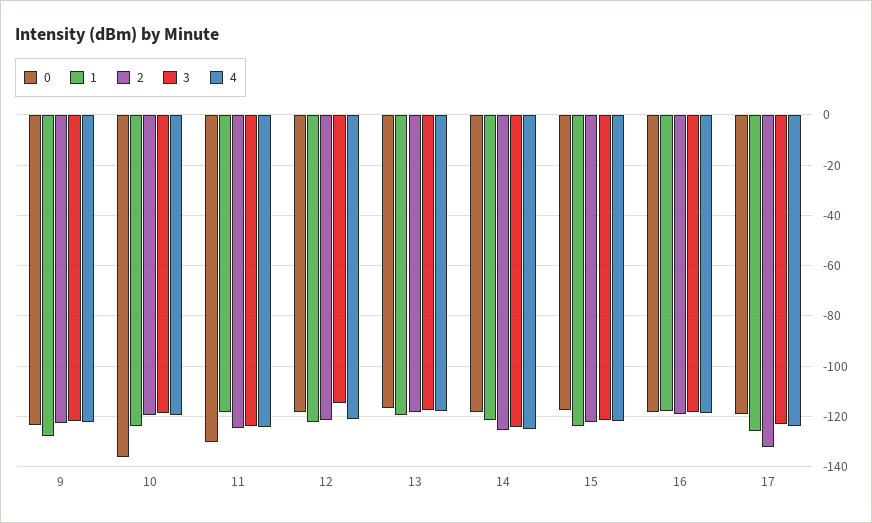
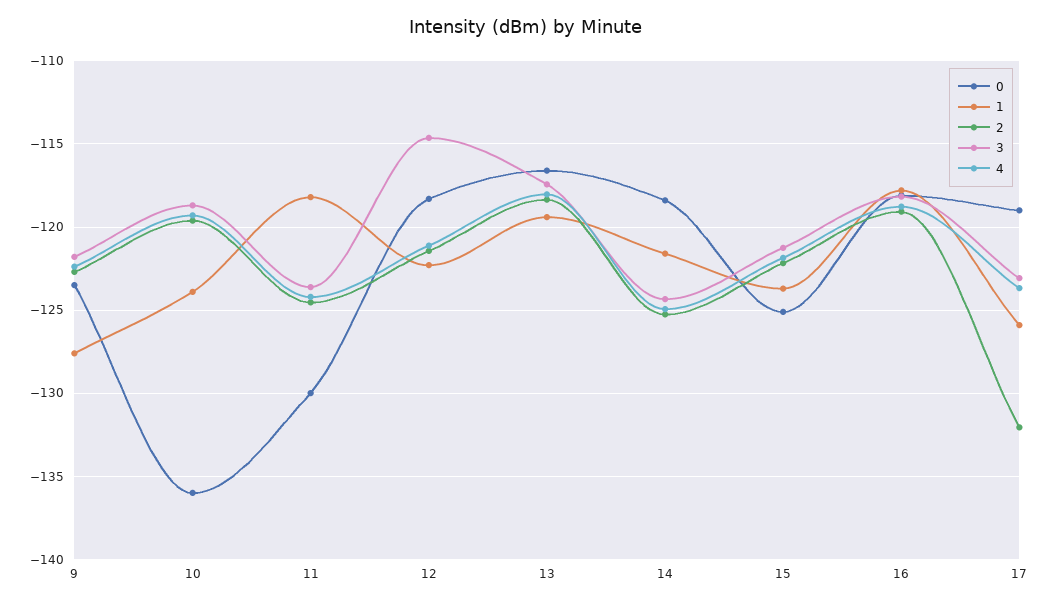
  {
    "0": {
      "9": -123.5,
      "10": -136,
      "11": -130,
      "12": -118.5,
      "13": -116.5,
      "14": -118.5,
-     "15": -117.5,
+     "15": -125,
      "16": -118,
      "17": -119
    },
    "1": {
      "9": -127.5,
      "10": -124,
      "11": -118,
      "12": -122.5,
      "13": -119.5,
      "14": -121.5,
      "15": -123.5,
      "16": -118,
      "17": -126
    },
    "2": {
      "9": -122.5,
      "10": -119.5,
      "11": -124.5,
      "12": -121.5,
      "13": -118.5,
      "14": -125.5,
      "15": -122,
      "16": -119,
      "17": -132
    },
    "3": {
      "9": -122,
      "10": -118.5,
      "11": -123.5,
      "12": -114.5,
      "13": -117.5,
      "14": -124.5,
      "15": -121.5,
      "16": -118,
      "17": -123
    },
    "4": {
      "9": -122.5,
      "10": -119.5,
      "11": -124,
      "12": -121,
      "13": -118,
      "14": -125,
      "15": -122,
      "16": -119,
      "17": -123.5
    }
  }

